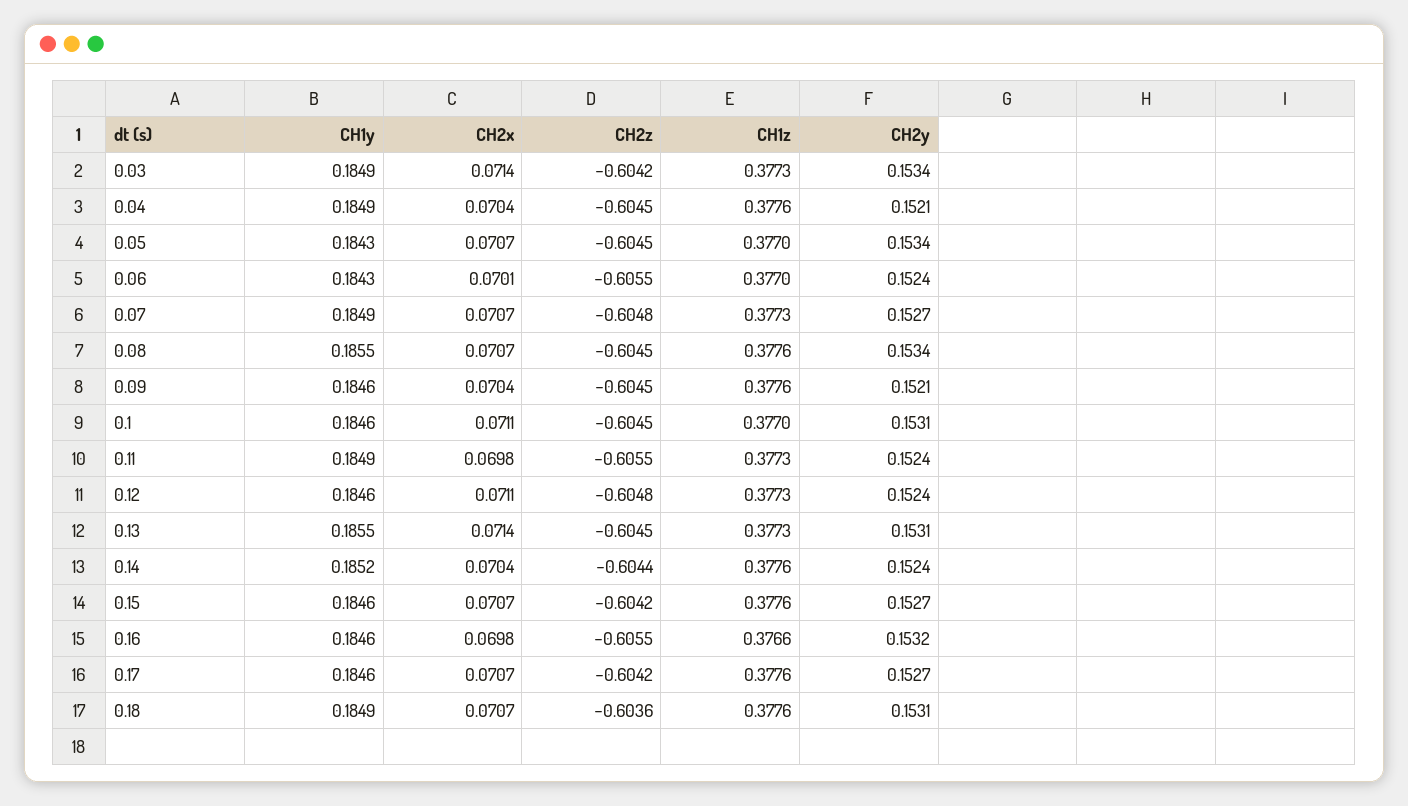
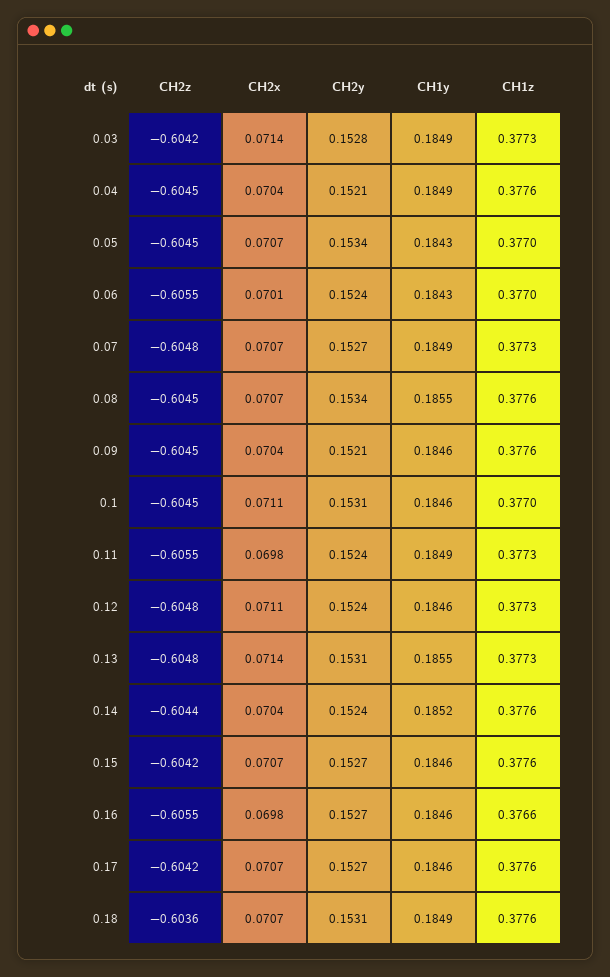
  {
    "CH1y": {
      "0.03": 0.1849,
      "0.04": 0.1849,
      "0.05": 0.1843,
      "0.06": 0.1843,
      "0.07": 0.1849,
      "0.08": 0.1855,
      "0.09": 0.1846,
      "0.1": 0.1846,
      "0.11": 0.1849,
      "0.12": 0.1846,
      "0.13": 0.1855,
      "0.14": 0.1852,
      "0.15": 0.1846,
      "0.16": 0.1846,
      "0.17": 0.1846,
      "0.18": 0.1849
    },
    "CH2x": {
      "0.03": 0.0714,
      "0.04": 0.0704,
      "0.05": 0.0707,
      "0.06": 0.0701,
      "0.07": 0.0707,
      "0.08": 0.0707,
      "0.09": 0.0704,
      "0.1": 0.0711,
      "0.11": 0.0698,
      "0.12": 0.0711,
      "0.13": 0.0714,
      "0.14": 0.0704,
      "0.15": 0.0707,
      "0.16": 0.0698,
      "0.17": 0.0707,
      "0.18": 0.0707
    },
    "CH2z": {
      "0.03": -0.6042,
      "0.04": -0.6045,
      "0.05": -0.6045,
      "0.06": -0.6055,
      "0.07": -0.6048,
      "0.08": -0.6045,
      "0.09": -0.6045,
      "0.1": -0.6045,
      "0.11": -0.6055,
      "0.12": -0.6048,
-     "0.13": -0.6045,
+     "0.13": -0.6048,
      "0.14": -0.6044,
      "0.15": -0.6042,
      "0.16": -0.6055,
      "0.17": -0.6042,
      "0.18": -0.6036
    },
    "CH1z": {
      "0.03": 0.3773,
      "0.04": 0.3776,
      "0.05": 0.377,
      "0.06": 0.377,
      "0.07": 0.3773,
      "0.08": 0.3776,
      "0.09": 0.3776,
      "0.1": 0.377,
      "0.11": 0.3773,
      "0.12": 0.3773,
      "0.13": 0.3773,
      "0.14": 0.3776,
      "0.15": 0.3776,
      "0.16": 0.3766,
      "0.17": 0.3776,
      "0.18": 0.3776
    },
    "CH2y": {
-     "0.03": 0.1534,
+     "0.03": 0.1528,
      "0.04": 0.1521,
      "0.05": 0.1534,
      "0.06": 0.1524,
      "0.07": 0.1527,
      "0.08": 0.1534,
      "0.09": 0.1521,
      "0.1": 0.1531,
      "0.11": 0.1524,
      "0.12": 0.1524,
      "0.13": 0.1531,
      "0.14": 0.1524,
      "0.15": 0.1527,
-     "0.16": 0.1532,
+     "0.16": 0.1527,
      "0.17": 0.1527,
      "0.18": 0.1531
    }
  }

